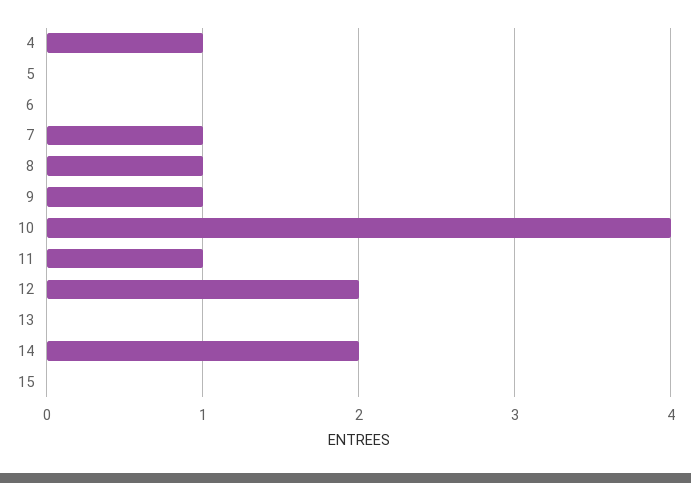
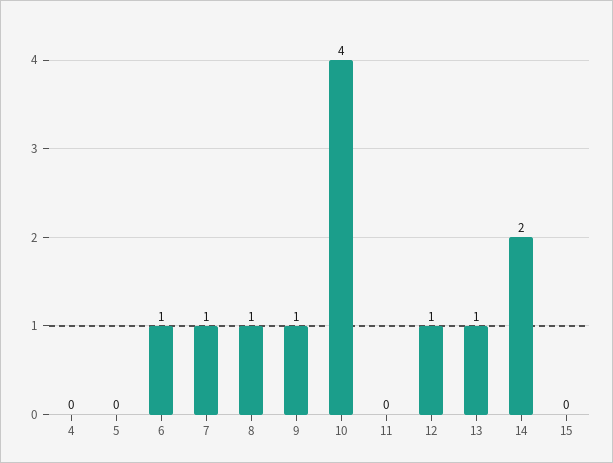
  {
-   "4": 1,
+   "4": 0,
    "5": 0,
-   "6": 0,
+   "6": 1,
    "7": 1,
    "8": 1,
    "9": 1,
    "10": 4,
-   "11": 1,
+   "11": 0,
-   "12": 2,
+   "12": 1,
-   "13": 0,
+   "13": 1,
    "14": 2,
    "15": 0
  }

